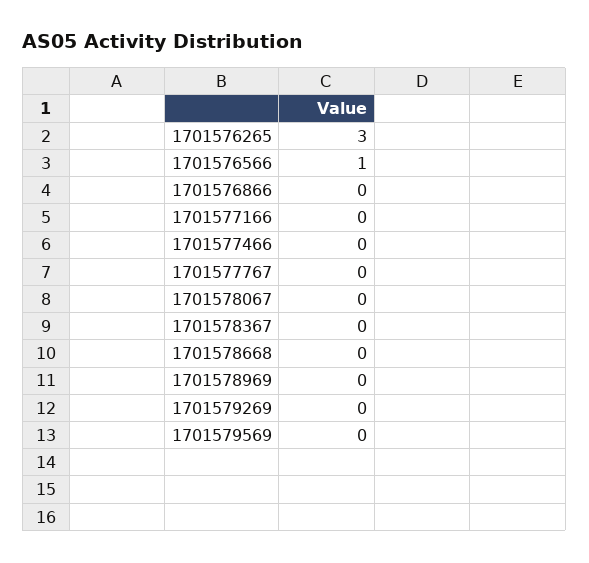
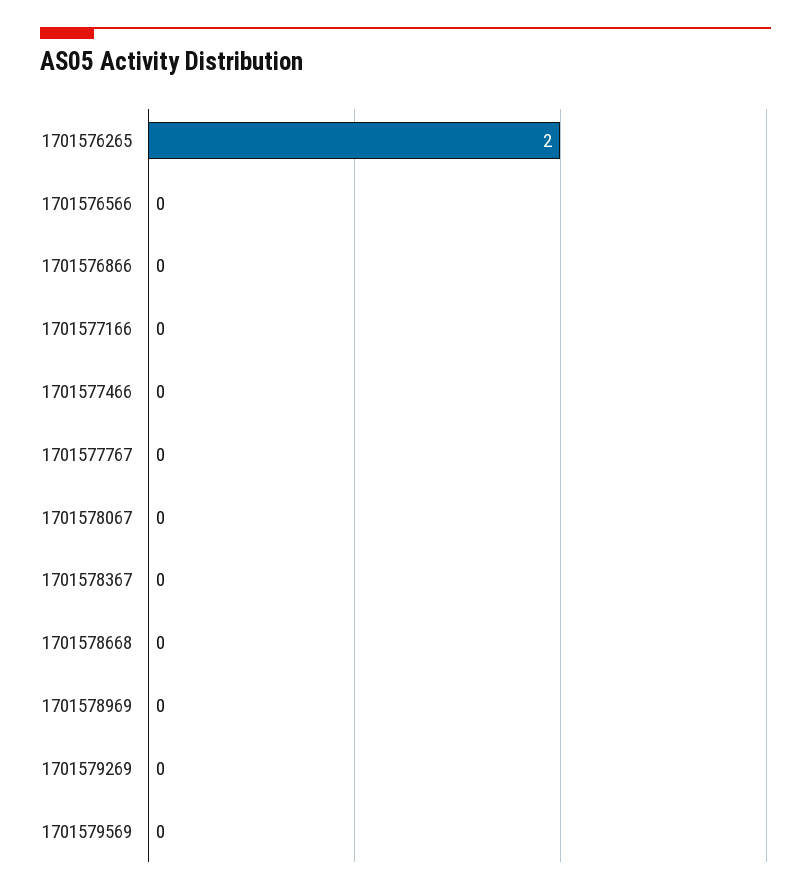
  {
-   "1701576265": 3,
+   "1701576265": 2,
-   "1701576566": 1,
+   "1701576566": 0,
    "1701576866": 0,
    "1701577166": 0,
    "1701577466": 0,
    "1701577767": 0,
    "1701578067": 0,
    "1701578367": 0,
    "1701578668": 0,
    "1701578969": 0,
    "1701579269": 0,
    "1701579569": 0
  }

